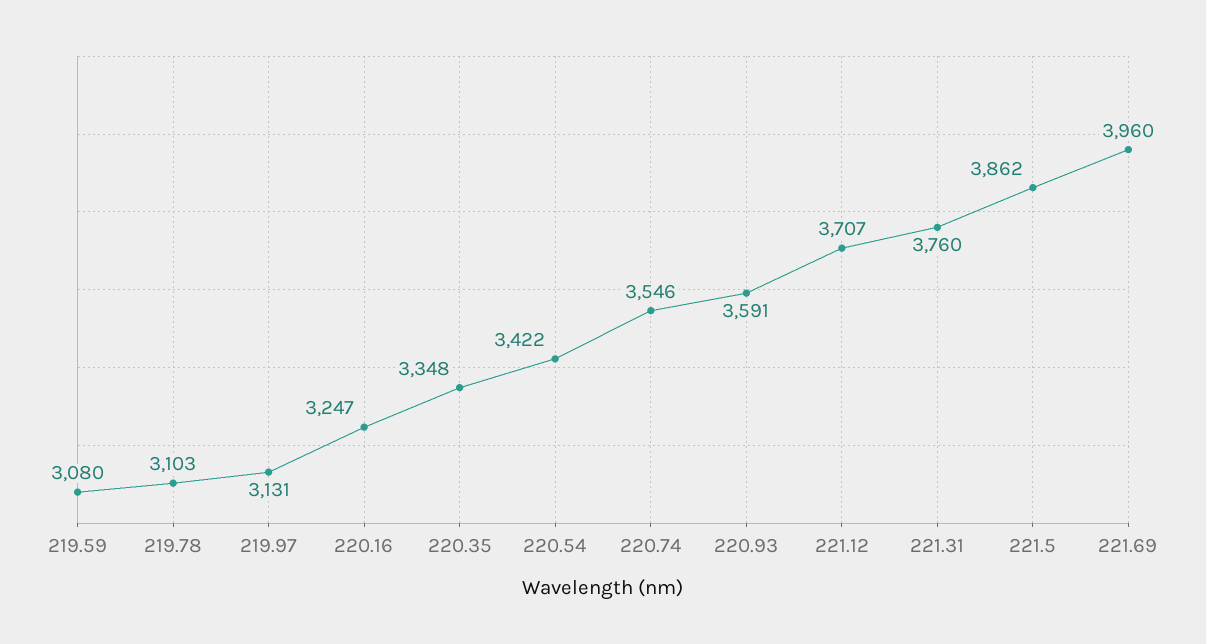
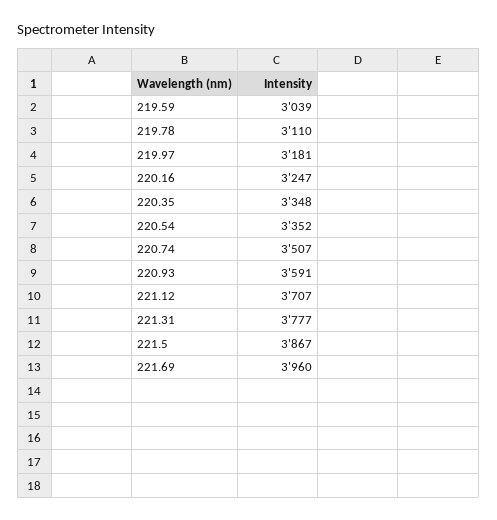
  {
-   "219.59": 3080,
+   "219.59": 3039,
-   "219.78": 3103,
+   "219.78": 3110,
-   "219.97": 3131,
+   "219.97": 3181,
    "220.16": 3247,
    "220.35": 3348,
-   "220.54": 3422,
+   "220.54": 3352,
-   "220.74": 3546,
+   "220.74": 3507,
    "220.93": 3591,
    "221.12": 3707,
-   "221.31": 3760,
+   "221.31": 3777,
-   "221.5": 3862,
+   "221.5": 3867,
    "221.69": 3960
  }

